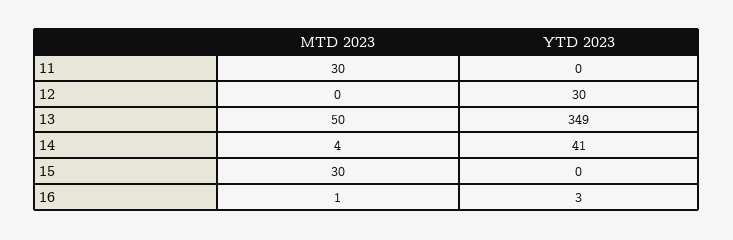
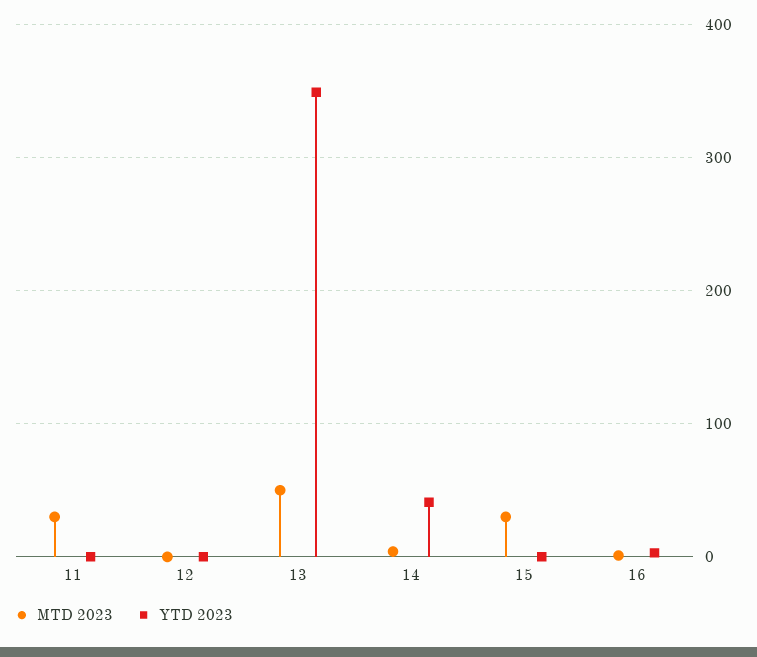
  {
    "MTD 2023": {
      "11": 30,
      "12": 0,
      "13": 50,
      "14": 4,
      "15": 30,
      "16": 1
    },
    "YTD 2023": {
      "11": 0,
-     "12": 30,
+     "12": 0,
      "13": 349,
      "14": 41,
      "15": 0,
      "16": 3
    }
  }

